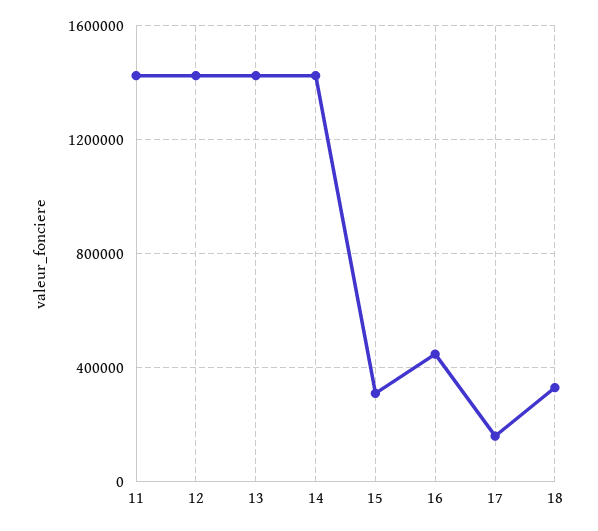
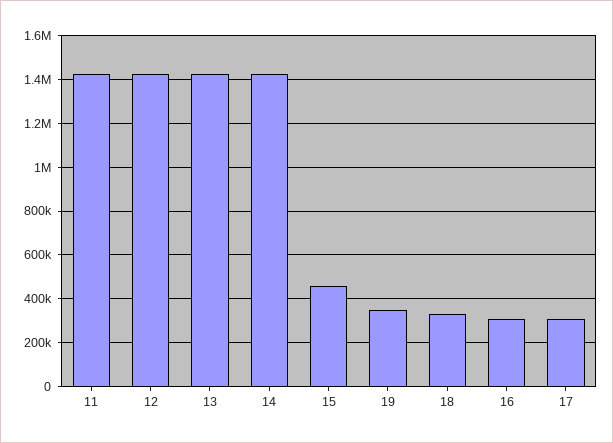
  {
    "11": 1400000,
    "12": 1400000,
    "13": 1400000,
    "14": 1400000,
-   "15": 300000,
+   "15": 450000,
-   "16": 450000,
+   "16": 300000,
-   "17": 150000,
+   "17": 300000,
-   "18": 350000
+   "18": 350000,
+   "19": 350000
  }

